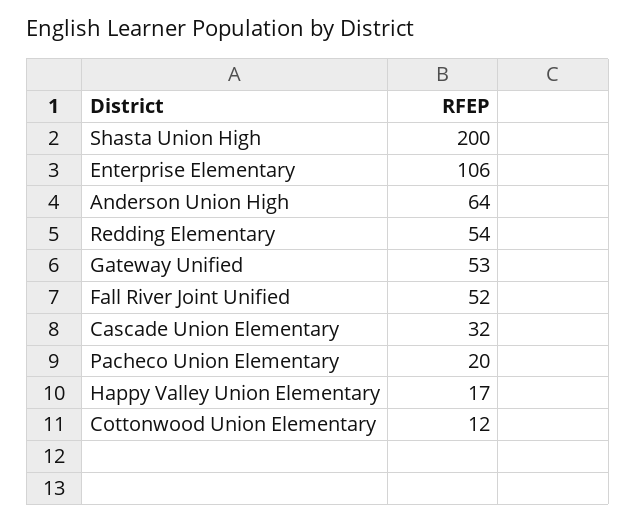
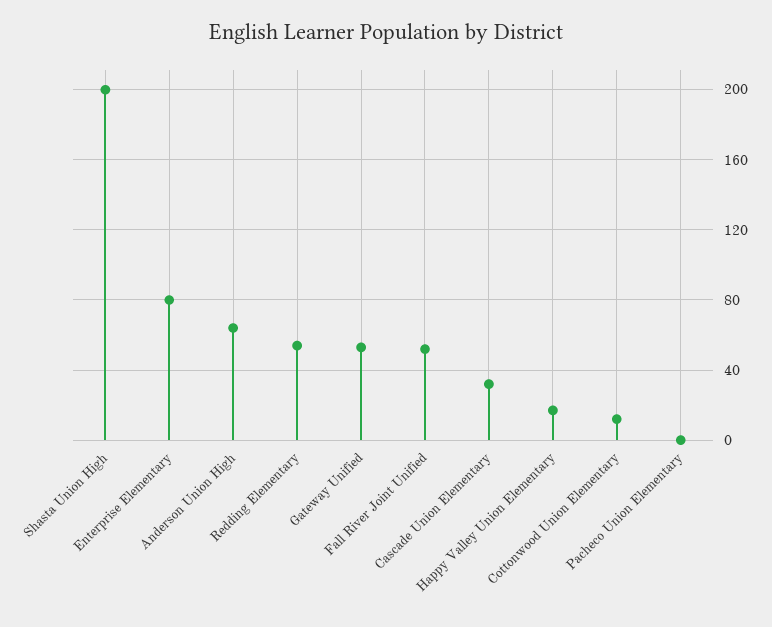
  {
    "Shasta Union High": 200,
-   "Enterprise Elementary": 106,
+   "Enterprise Elementary": 80,
    "Anderson Union High": 64,
    "Redding Elementary": 54,
    "Gateway Unified": 53,
    "Fall River Joint Unified": 52,
    "Cascade Union Elementary": 32,
-   "Pacheco Union Elementary": 20,
+   "Pacheco Union Elementary": 0,
    "Happy Valley Union Elementary": 17,
    "Cottonwood Union Elementary": 12
  }

